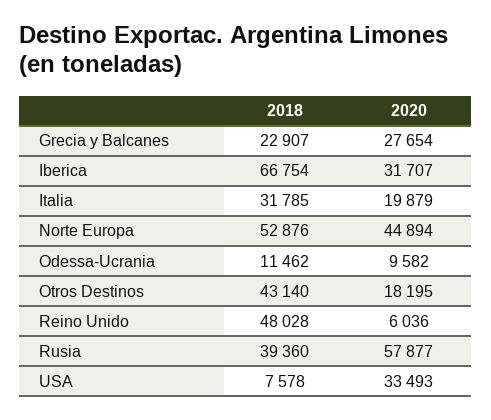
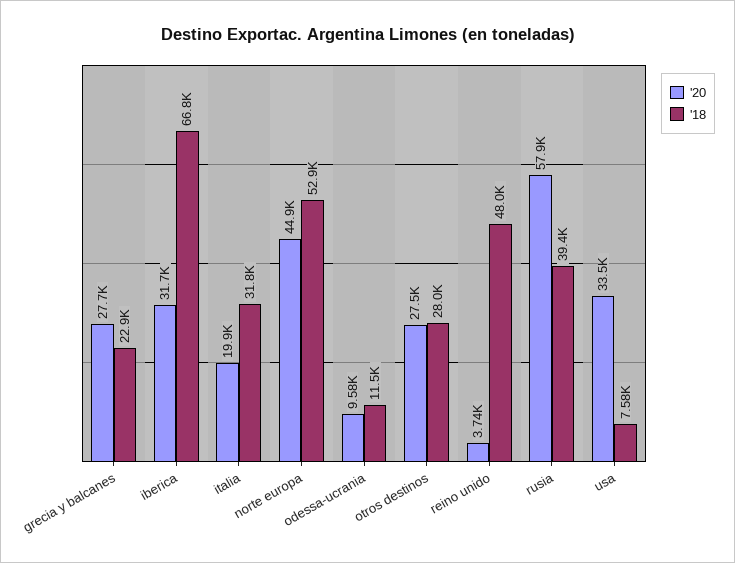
  {
    "2018": {
      "Grecia y Balcanes": 22907,
      "Iberica": 66754,
      "Italia": 31785,
      "Norte Europa": 52876,
      "Odessa-Ucrania": 11462,
-     "Otros Destinos": 43140,
+     "Otros Destinos": 28000,
      "Reino Unido": 48028,
      "Rusia": 39360,
      "USA": 7578
    },
    "2020": {
      "Grecia y Balcanes": 27654,
      "Iberica": 31707,
      "Italia": 19879,
      "Norte Europa": 44894,
      "Odessa-Ucrania": 9582,
-     "Otros Destinos": 18195,
+     "Otros Destinos": 27500,
-     "Reino Unido": 6036,
+     "Reino Unido": 3740,
      "Rusia": 57877,
      "USA": 33493
    }
  }

